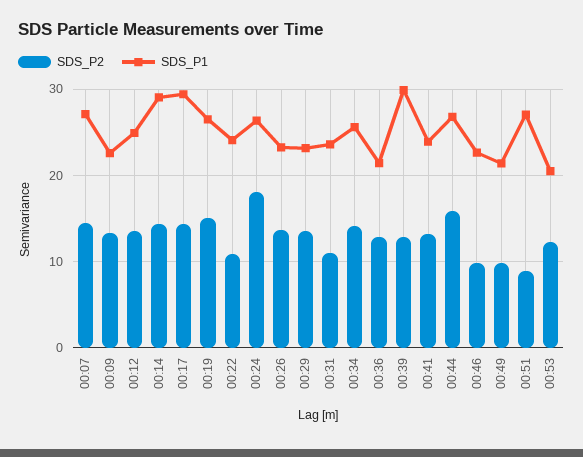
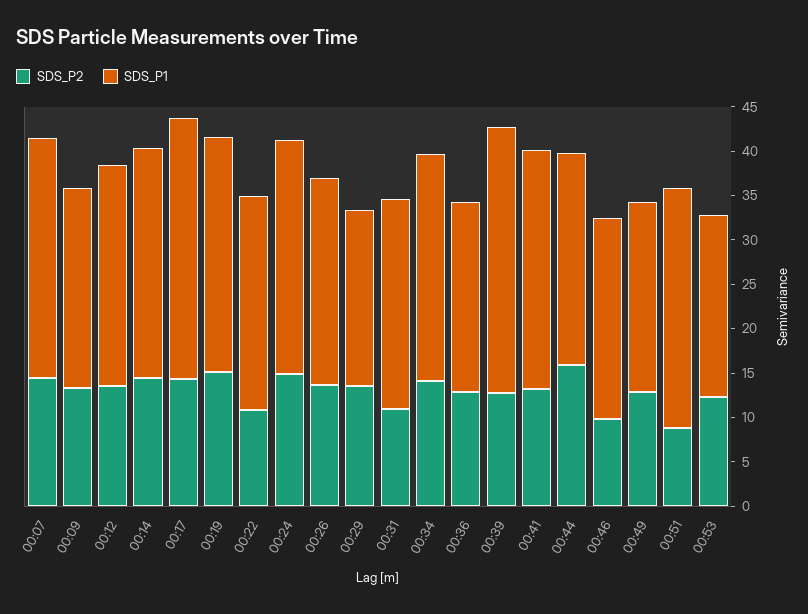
  {
    "SDS_P2": {
      "00:07": 14,
      "00:09": 13,
      "00:12": 14,
      "00:14": 14,
      "00:17": 14,
      "00:19": 15,
      "00:22": 11,
-     "00:24": 18,
+     "00:24": 15,
      "00:26": 14,
      "00:29": 14,
      "00:31": 11,
      "00:34": 14,
      "00:36": 13,
      "00:39": 13,
      "00:41": 13,
      "00:44": 16,
      "00:46": 10,
-     "00:49": 10,
+     "00:49": 13,
      "00:51": 9,
      "00:53": 12
    },
    "SDS_P1": {
      "00:07": 27,
      "00:09": 23,
      "00:12": 25,
-     "00:14": 29,
+     "00:14": 26,
      "00:17": 29,
      "00:19": 27,
      "00:22": 24,
      "00:24": 26,
      "00:26": 23,
-     "00:29": 23,
+     "00:29": 20,
      "00:31": 24,
      "00:34": 26,
      "00:36": 21,
      "00:39": 30,
-     "00:41": 24,
+     "00:41": 27,
-     "00:44": 27,
+     "00:44": 24,
      "00:46": 23,
      "00:49": 21,
      "00:51": 27,
      "00:53": 20
    }
  }

